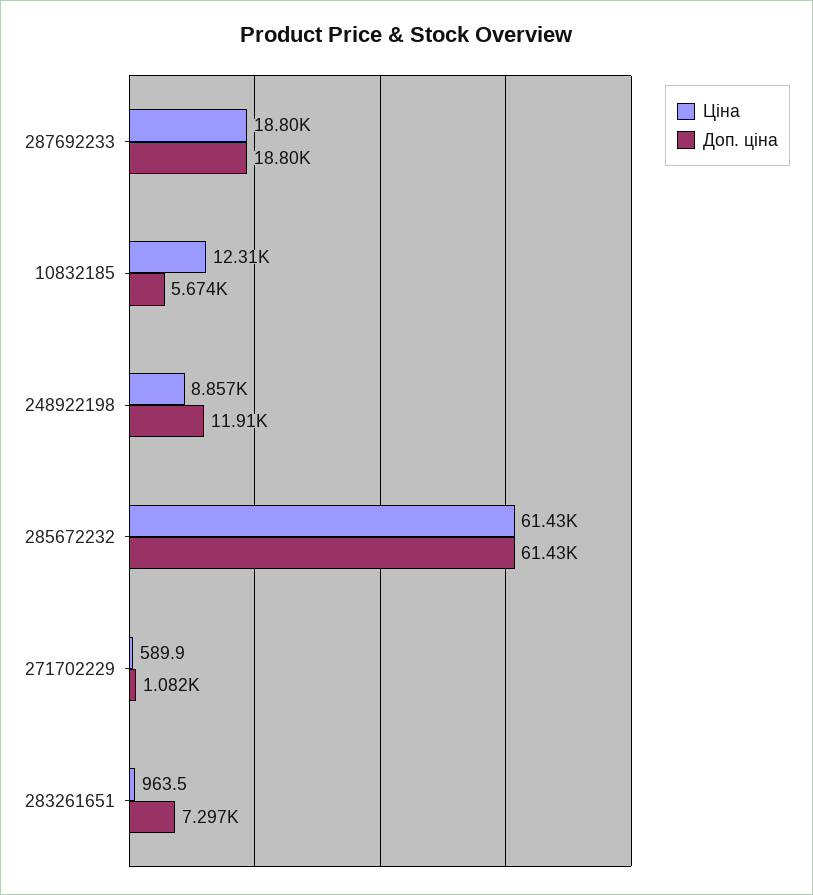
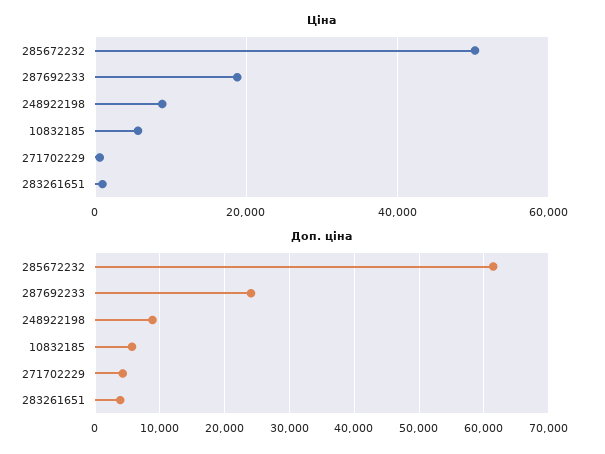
  {
    "Ціна": {
      "287692233": 18800,
-     "10832185": 12310,
+     "10832185": 6000,
      "248922198": 8857,
-     "285672232": 61430,
+     "285672232": 50000,
      "271702229": 589.9,
      "283261651": 963.5
    },
    "Доп. ціна": {
-     "287692233": 18800,
+     "287692233": 24000,
      "10832185": 5674,
-     "248922198": 11910,
+     "248922198": 9000,
      "285672232": 61430,
-     "271702229": 1082,
+     "271702229": 4000,
-     "283261651": 7297
+     "283261651": 4000
    }
  }

